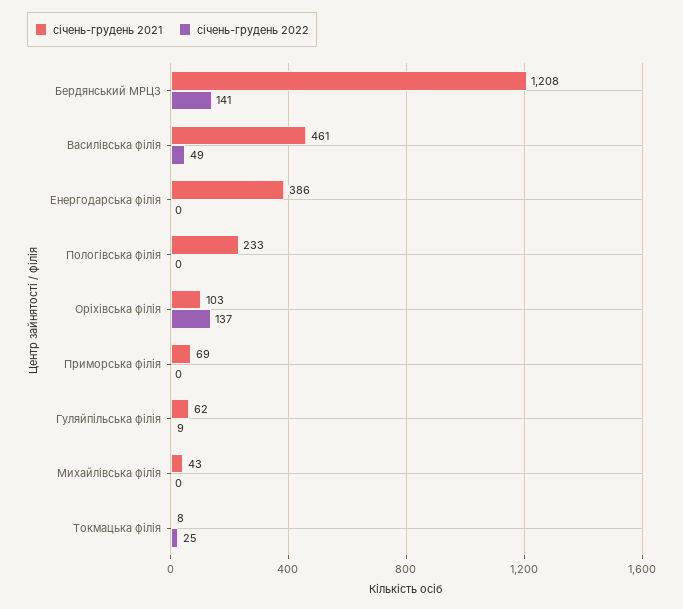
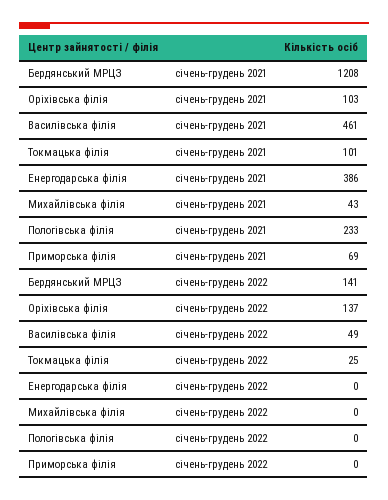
  {
    "січень-грудень 2021": {
      "Бердянський МРЦЗ": 1208,
      "Василівська філія": 461,
      "Енергодарська філія": 386,
      "Пологівська філія": 233,
      "Оріхівська філія": 103,
      "Приморська філія": 69,
-     "Гуляйпільська філія": 62,
      "Михайлівська філія": 43,
-     "Токмацька філія": 8
+     "Токмацька філія": 101
    },
    "січень-грудень 2022": {
      "Бердянський МРЦЗ": 141,
      "Василівська філія": 49,
      "Енергодарська філія": 0,
      "Пологівська філія": 0,
      "Оріхівська філія": 137,
      "Приморська філія": 0,
-     "Гуляйпільська філія": 9,
      "Михайлівська філія": 0,
      "Токмацька філія": 25
    }
  }

